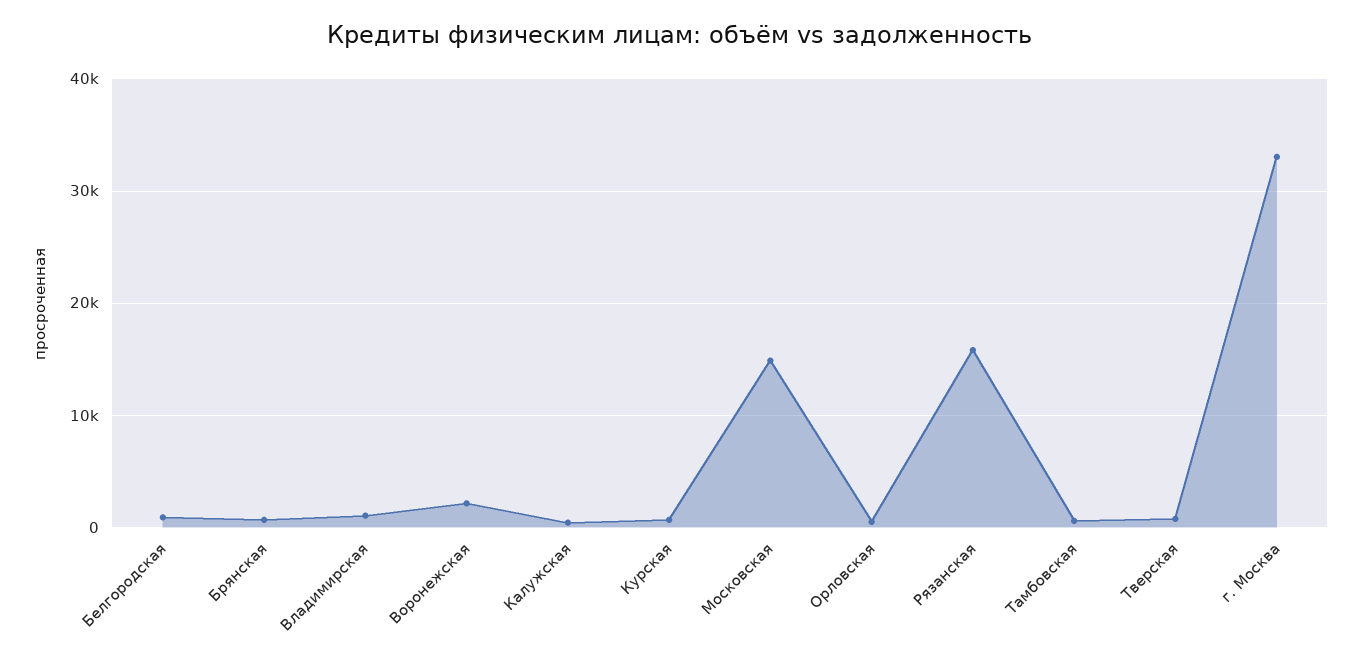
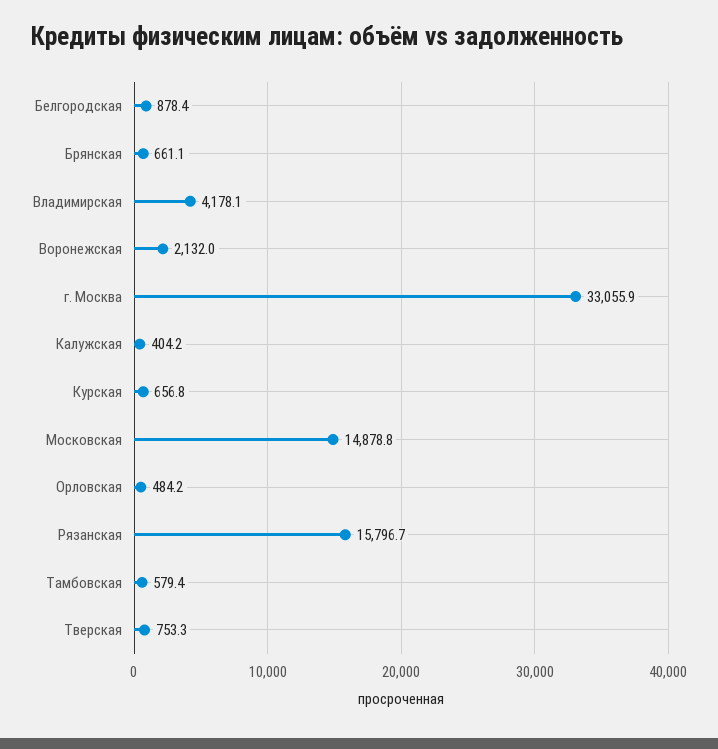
  {
    "Белгородская": 878.4,
    "Брянская": 661.1,
-   "Владимирская": 1000,
+   "Владимирская": 4178.1,
    "Воронежская": 2132,
    "Калужская": 404.2,
    "Курская": 656.8,
    "Московская": 14878.8,
    "Орловская": 484.2,
    "Рязанская": 15796.7,
    "Тамбовская": 579.4,
    "Тверская": 753.3,
    "г. Москва": 33055.9
  }

